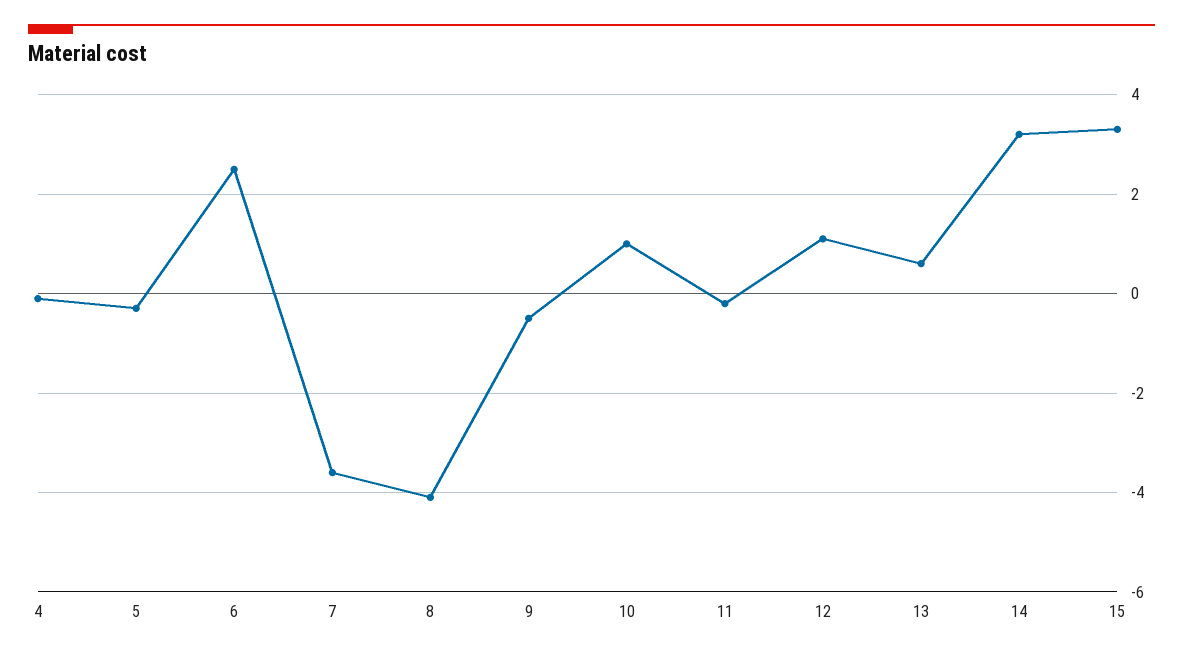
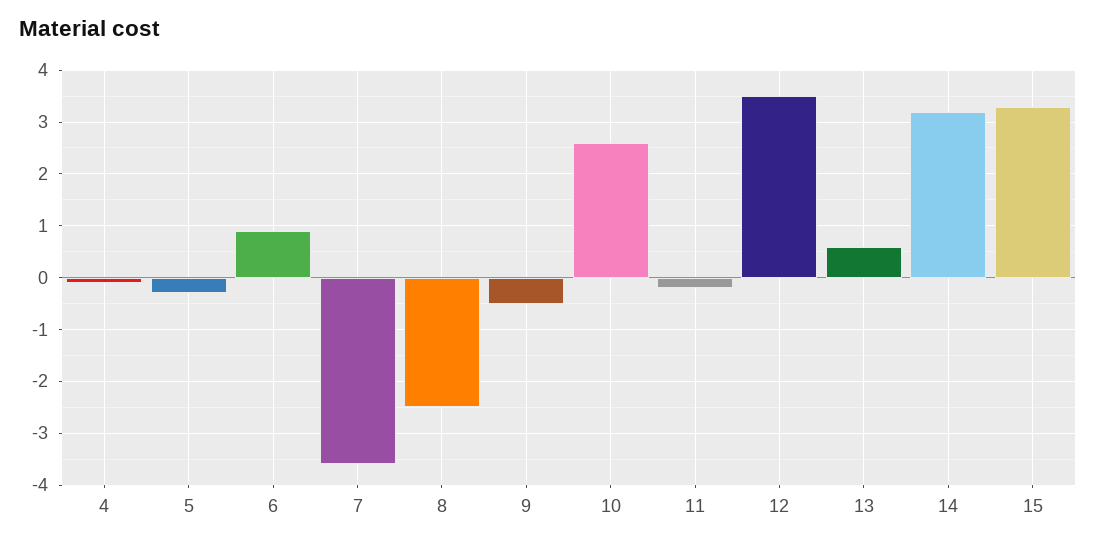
  {
    "4": 0,
    "5": -0.5,
-   "6": 2.5,
+   "6": 1,
    "7": -3.5,
-   "8": -4,
+   "8": -2.5,
    "9": -0.5,
-   "10": 1,
+   "10": 2.5,
    "11": 0,
-   "12": 1,
+   "12": 3.5,
    "13": 0.5,
    "14": 3,
    "15": 3.5
  }

